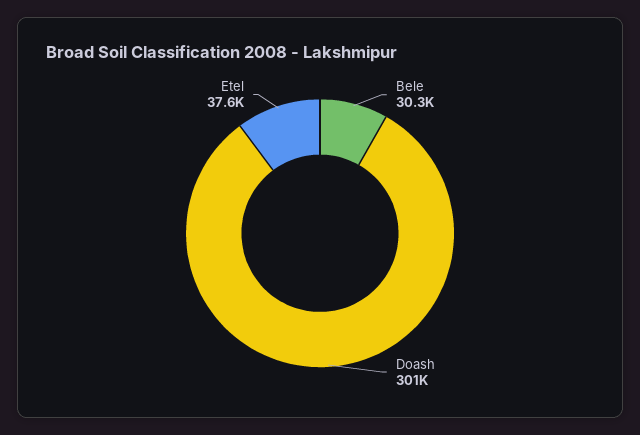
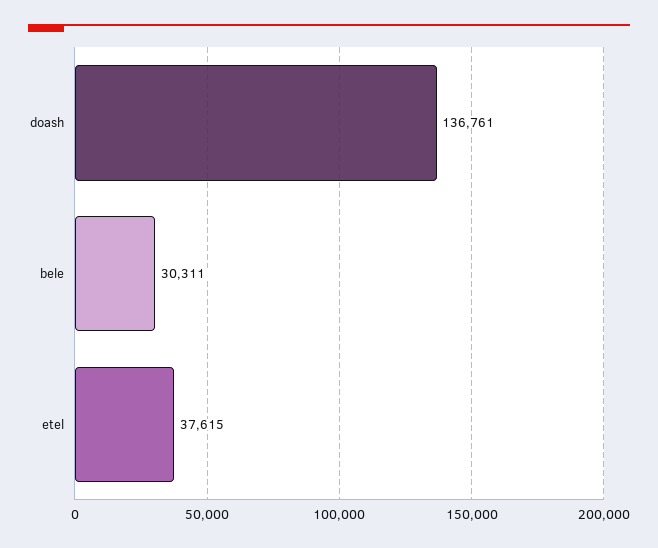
  {
    "Bele": 30311,
-   "Doash": 301000,
+   "Doash": 136761,
    "Etel": 37615
  }

